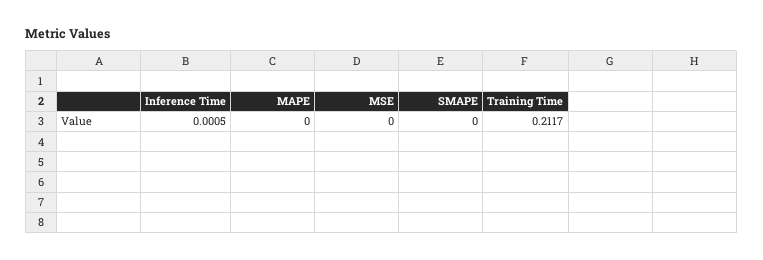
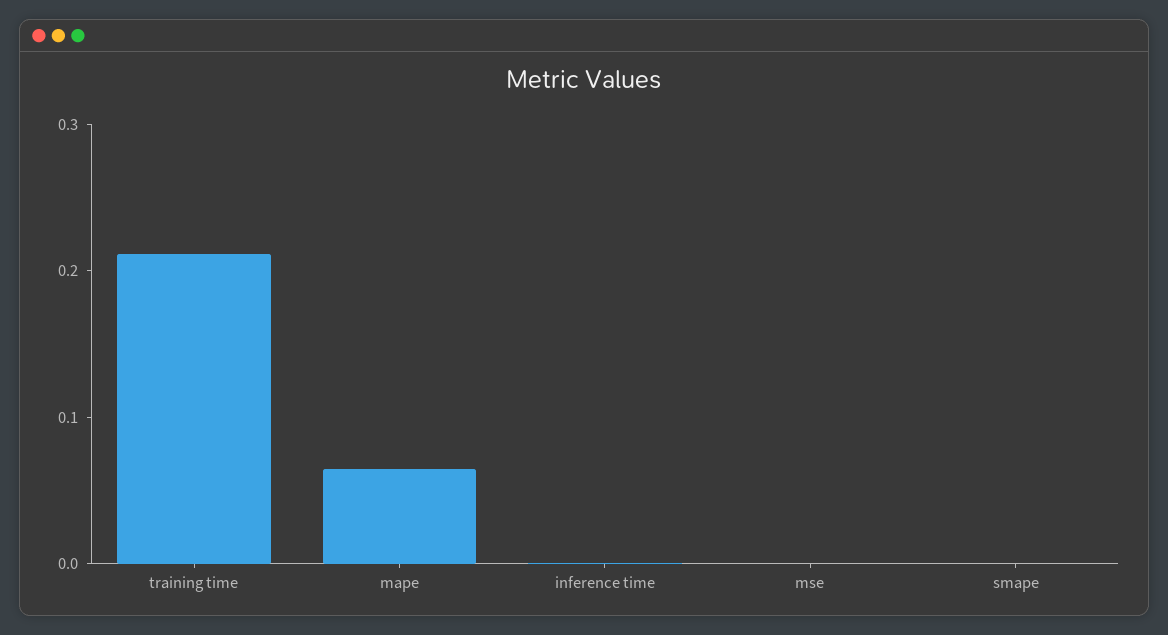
  {
    "Inference Time": 0.0005,
-   "MAPE": 0,
+   "MAPE": 0.06,
    "MSE": 0,
    "SMAPE": 0,
    "Training Time": 0.2117
  }

